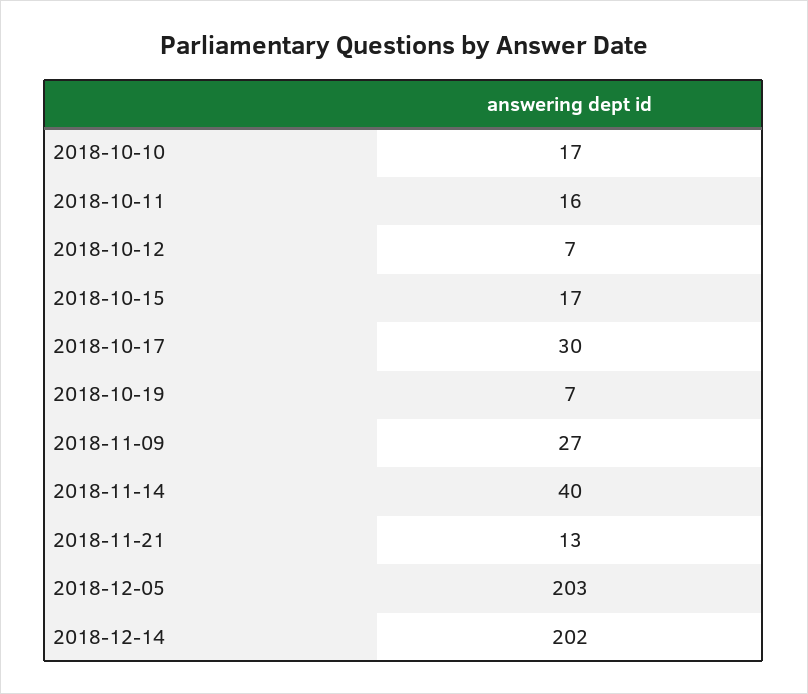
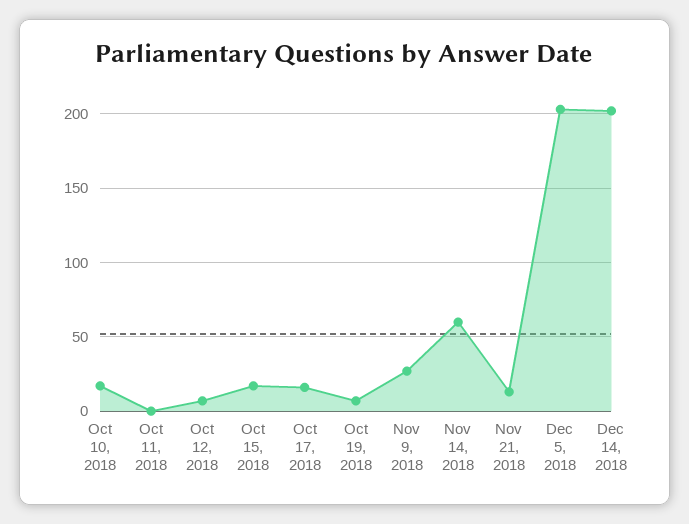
  {
    "2018-10-10": 17,
-   "2018-10-11": 16,
+   "2018-10-11": 0,
    "2018-10-12": 7,
    "2018-10-15": 17,
-   "2018-10-17": 30,
+   "2018-10-17": 15,
    "2018-10-19": 7,
    "2018-11-09": 27,
-   "2018-11-14": 40,
+   "2018-11-14": 60,
    "2018-11-21": 13,
    "2018-12-05": 203,
    "2018-12-14": 202
  }

